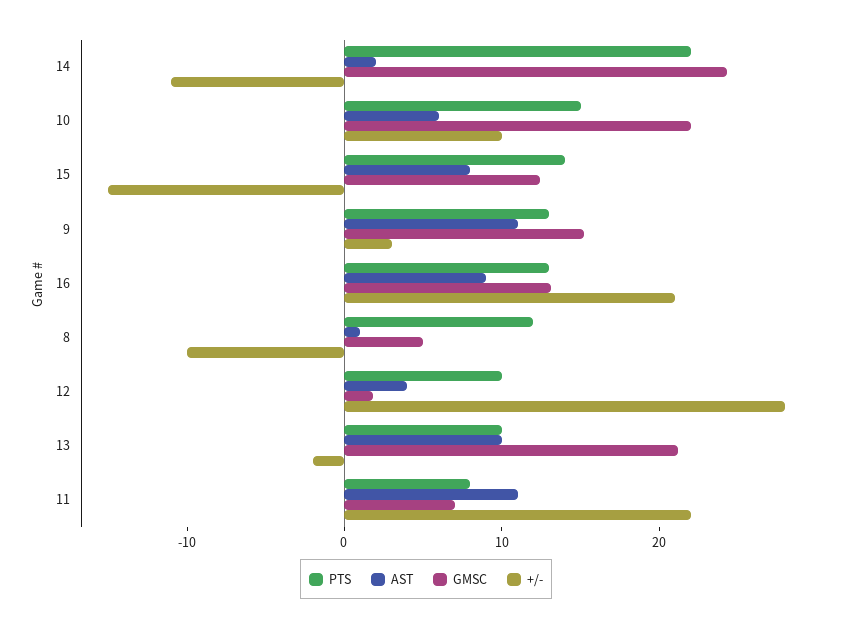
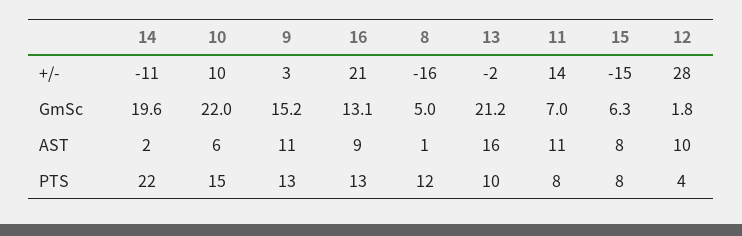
  {
    "PTS": {
      "14": 22,
      "10": 15,
-     "15": 14,
+     "15": 8,
      "9": 13,
      "16": 13,
      "8": 12,
-     "12": 10,
+     "12": 4,
      "13": 10,
      "11": 8
    },
    "AST": {
      "14": 2,
      "10": 6,
      "15": 8,
      "9": 11,
      "16": 9,
      "8": 1,
-     "12": 4,
+     "12": 10,
-     "13": 10,
+     "13": 16,
      "11": 11
    },
    "GMSC": {
-     "14": 24,
+     "14": 19.6,
      "10": 22,
-     "15": 12,
+     "15": 6.3,
      "9": 15.2,
      "16": 13.1,
      "8": 5,
      "12": 1.8,
      "13": 21.2,
      "11": 7
    },
    "+/-": {
      "14": -11,
      "10": 10,
      "15": -15,
      "9": 3,
      "16": 21,
-     "8": -10,
+     "8": -16,
      "12": 28,
      "13": -2,
-     "11": 22
+     "11": 14
    }
  }

